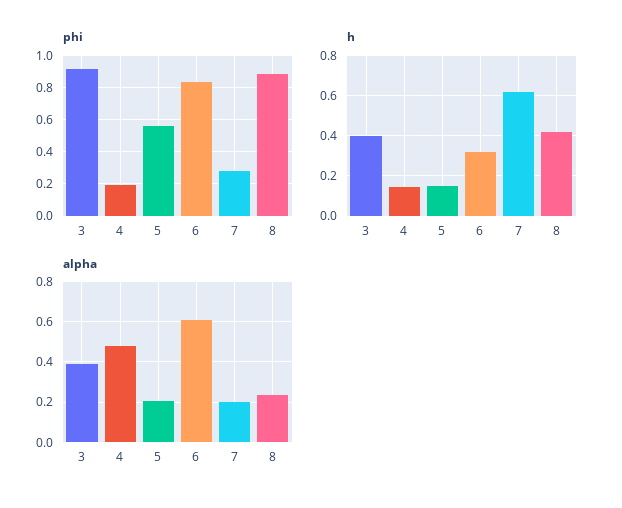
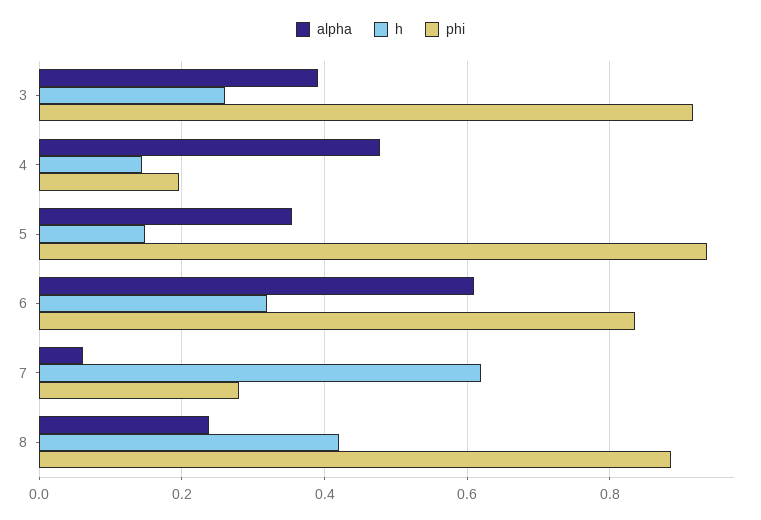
  {
    "phi": {
      "3": 0.92,
      "4": 0.2,
-     "5": 0.55,
+     "5": 0.94,
      "6": 0.84,
      "7": 0.28,
      "8": 0.88
    },
    "h": {
-     "3": 0.4,
+     "3": 0.26,
      "4": 0.14,
      "5": 0.14,
      "6": 0.32,
      "7": 0.62,
      "8": 0.42
    },
    "alpha": {
      "3": 0.4,
      "4": 0.48,
-     "5": 0.2,
+     "5": 0.36,
      "6": 0.62,
-     "7": 0.2,
+     "7": 0.06,
      "8": 0.24
    }
  }

